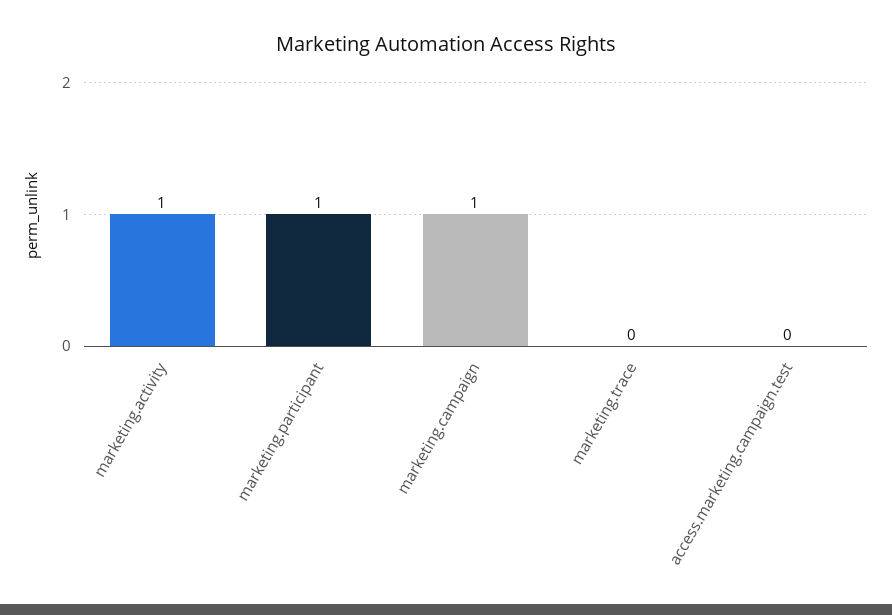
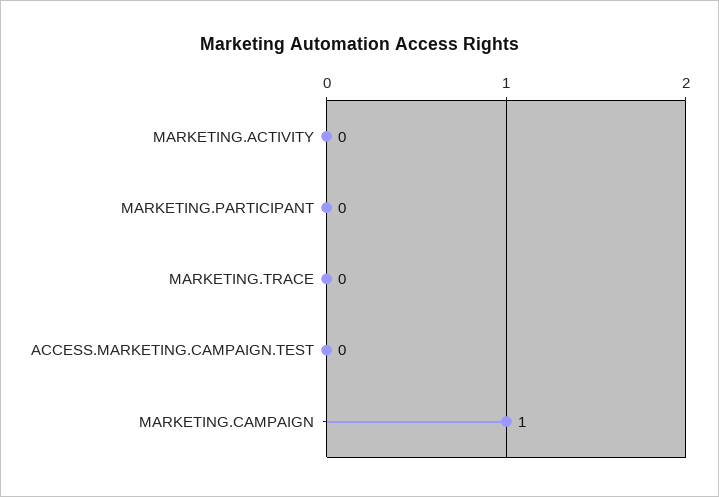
  {
-   "marketing.activity": 1,
+   "marketing.activity": 0,
-   "marketing.participant": 1,
+   "marketing.participant": 0,
    "marketing.campaign": 1,
    "marketing.trace": 0,
    "access.marketing.campaign.test": 0
  }

